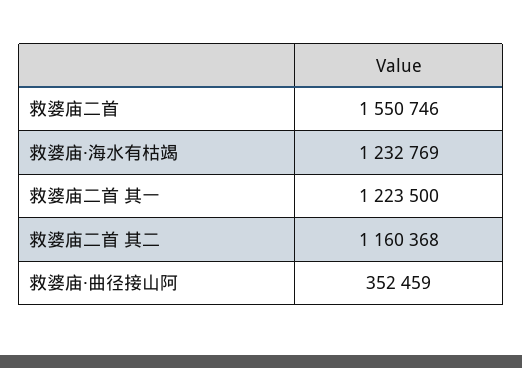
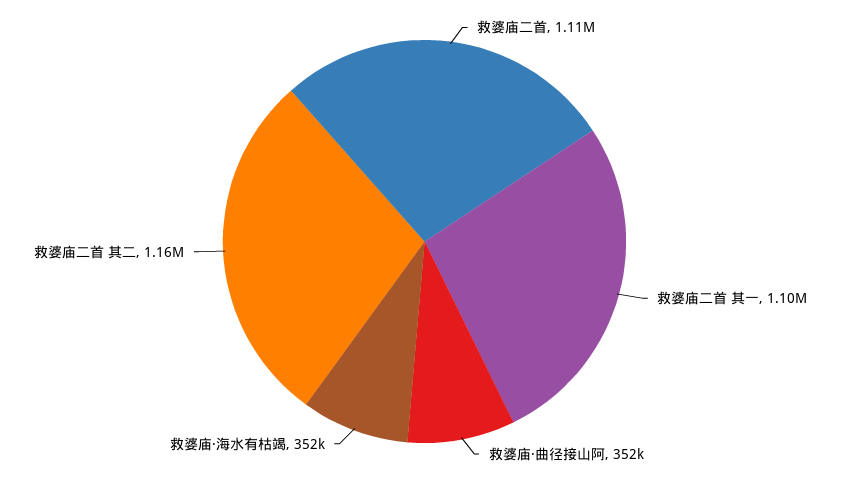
  {
-   "救婆庙二首": 1550746,
+   "救婆庙二首": 1110000,
-   "救婆庙·海水有枯竭": 1232769,
+   "救婆庙·海水有枯竭": 352000,
-   "救婆庙二首 其一": 1223500,
+   "救婆庙二首 其一": 1100000,
    "救婆庙二首 其二": 1160368,
    "救婆庙·曲径接山阿": 352459
  }

